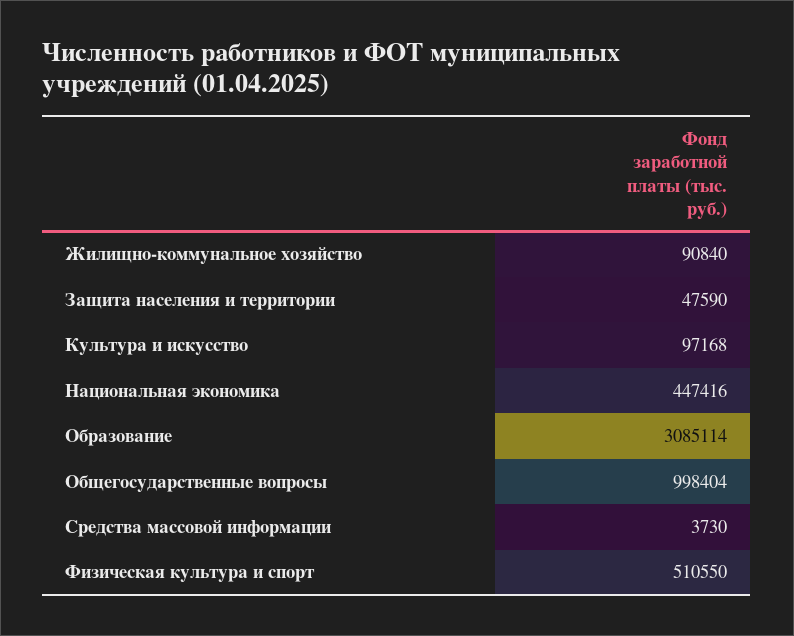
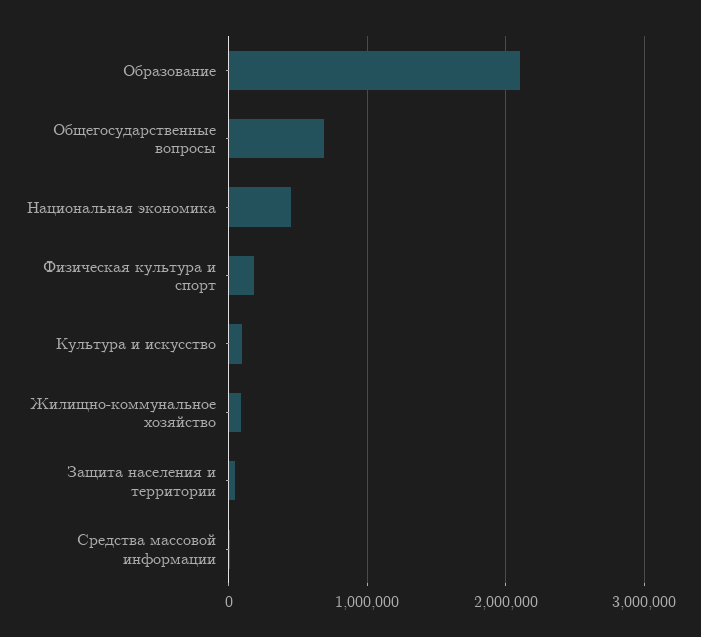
  {
    "Жилищно-коммунальное хозяйство": 90840,
    "Защита населения и территории": 47590,
    "Культура и искусство": 97168,
    "Национальная экономика": 447416,
-   "Образование": 3085114,
+   "Образование": 2100000,
-   "Общегосударственные вопросы": 998404,
+   "Общегосударственные вопросы": 700000,
    "Средства массовой информации": 3730,
-   "Физическая культура и спорт": 510550
+   "Физическая культура и спорт": 200000
  }

